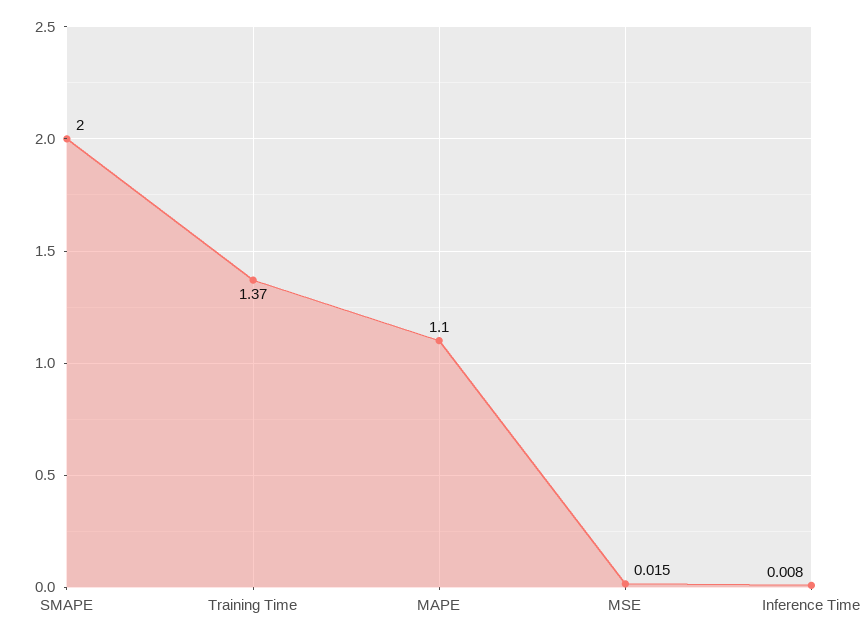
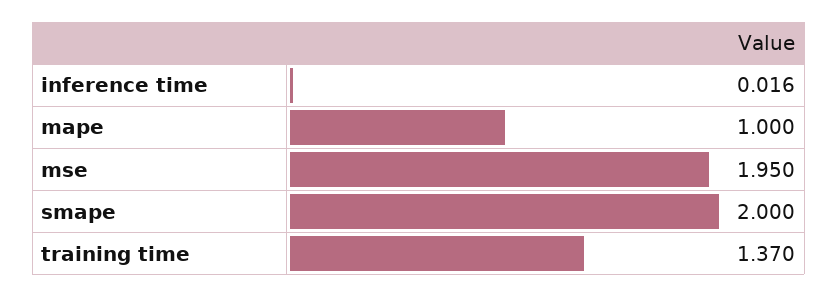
  {
    "SMAPE": 2,
    "Training Time": 1.37,
-   "MAPE": 1.1,
+   "MAPE": 1,
-   "MSE": 0.015,
+   "MSE": 1.95,
-   "Inference Time": 0.008
+   "Inference Time": 0.016
  }

